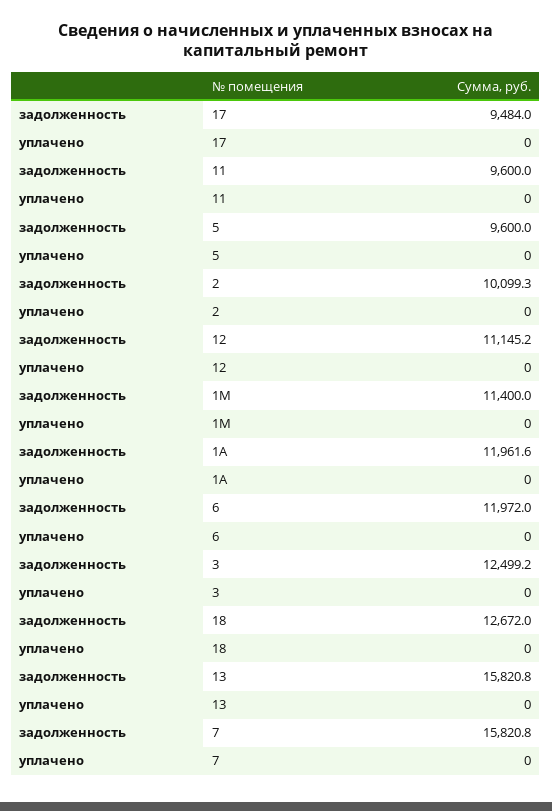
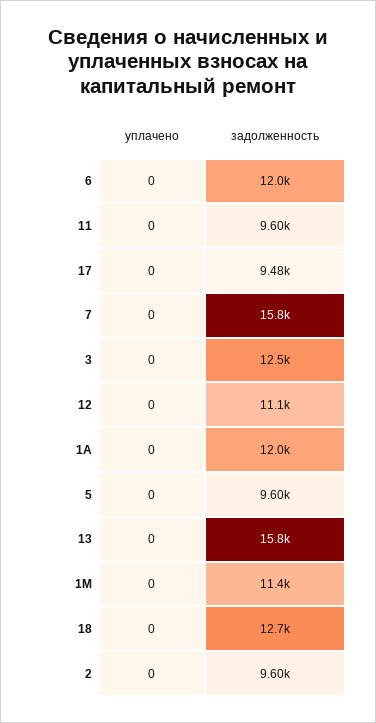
  {
    "задолженность": {
      "17": 9484,
      "11": 9600,
      "5": 9600,
-     "2": 10099.3,
+     "2": 9600,
      "12": 11145.2,
      "1М": 11400,
      "1А": 11961.6,
      "6": 11972,
      "3": 12499.2,
      "18": 12672,
      "13": 15820.8,
      "7": 15820.8
    },
    "уплачено": {
      "17": 0,
      "11": 0,
      "5": 0,
      "2": 0,
      "12": 0,
      "1М": 0,
      "1А": 0,
      "6": 0,
      "3": 0,
      "18": 0,
      "13": 0,
      "7": 0
    }
  }

